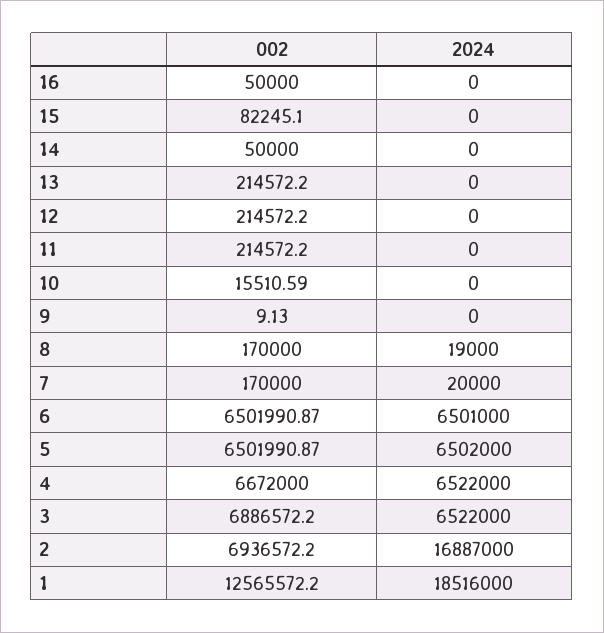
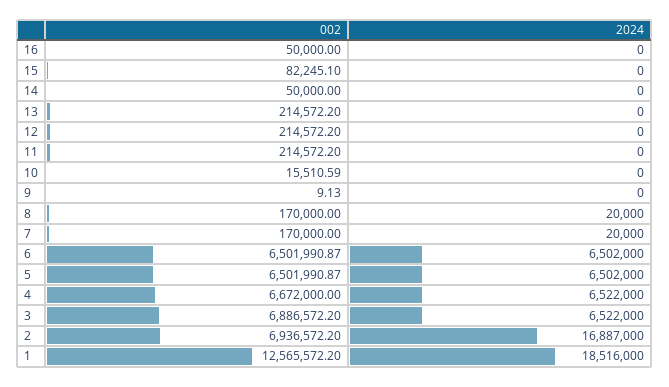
  {
    "002": {
      "16": 50000,
      "15": 82245.1,
      "14": 50000,
      "13": 214572.2,
      "12": 214572.2,
      "11": 214572.2,
      "10": 15510.59,
      "9": 9.13,
      "8": 170000,
      "7": 170000,
      "6": 6501990.87,
      "5": 6501990.87,
      "4": 6672000,
      "3": 6886572.2,
      "2": 6936572.2,
      "1": 12565572.2
    },
    "2024": {
      "16": 0,
      "15": 0,
      "14": 0,
      "13": 0,
      "12": 0,
      "11": 0,
      "10": 0,
      "9": 0,
-     "8": 19000,
+     "8": 20000,
      "7": 20000,
-     "6": 6501000,
+     "6": 6502000,
      "5": 6502000,
      "4": 6522000,
      "3": 6522000,
      "2": 16887000,
      "1": 18516000
    }
  }

